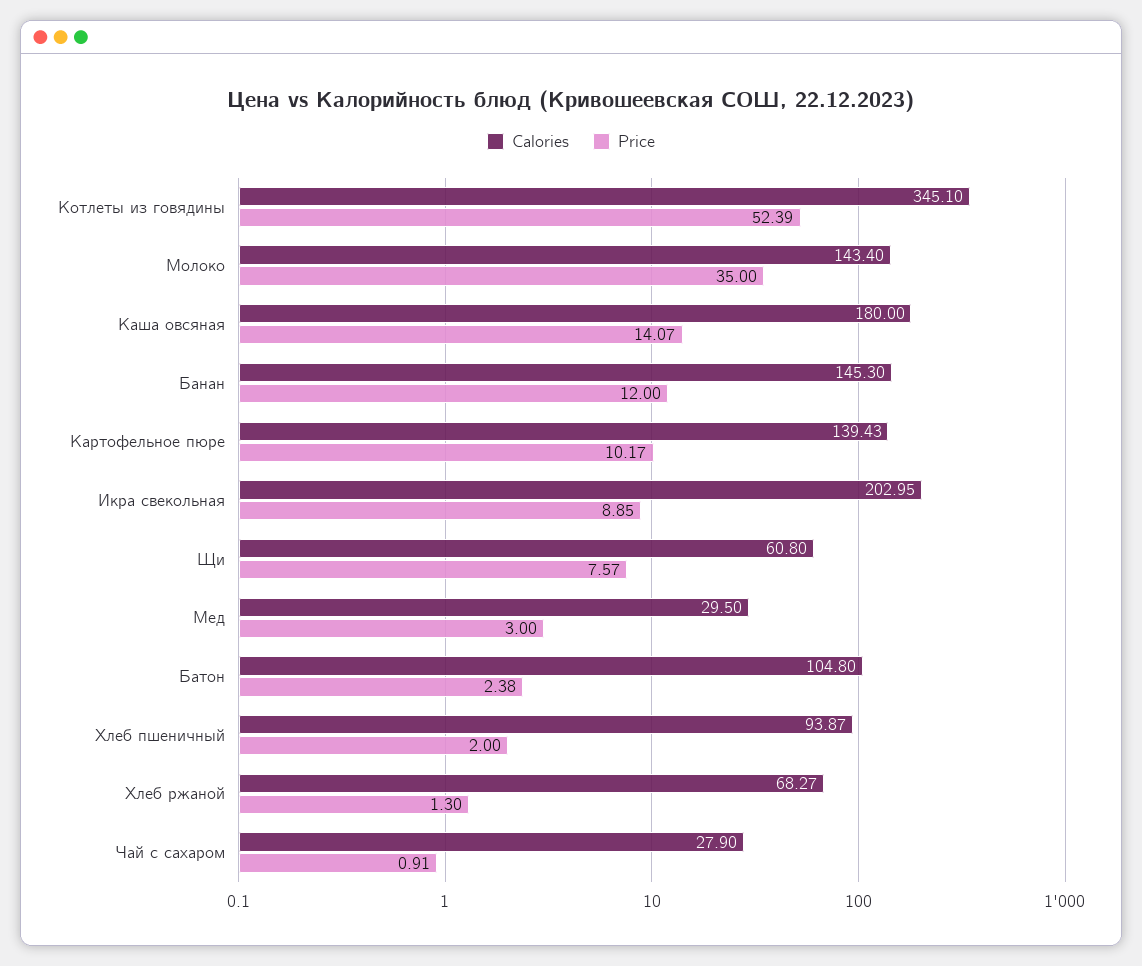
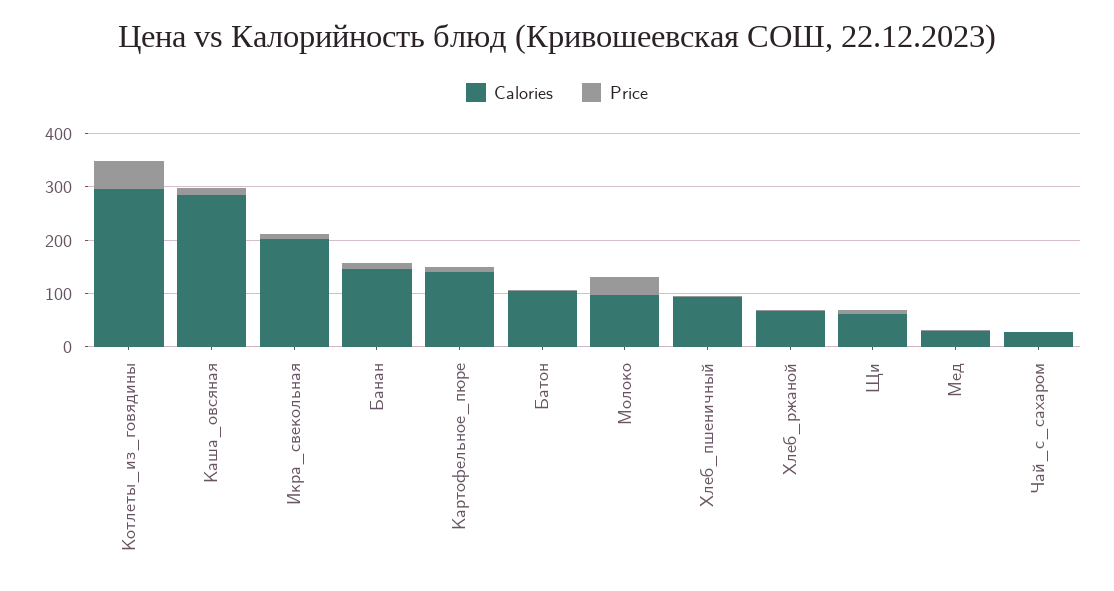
  {
    "Calories": {
-     "Котлеты из говядины": 345.1,
+     "Котлеты из говядины": 300,
-     "Молоко": 143.4,
+     "Молоко": 100,
-     "Каша овсяная": 180,
+     "Каша овсяная": 280,
      "Банан": 145.3,
      "Картофельное пюре": 139.43,
      "Икра свекольная": 202.95,
      "Щи": 60.8,
      "Мед": 29.5,
      "Батон": 104.8,
      "Хлеб пшеничный": 93.87,
      "Хлеб ржаной": 68.27,
      "Чай с сахаром": 27.9
    },
    "Price": {
      "Котлеты из говядины": 52.39,
      "Молоко": 35,
      "Каша овсяная": 14.07,
      "Банан": 12,
      "Картофельное пюре": 10.17,
      "Икра свекольная": 8.85,
      "Щи": 7.57,
      "Мед": 3,
      "Батон": 2.38,
      "Хлеб пшеничный": 2,
      "Хлеб ржаной": 1.3,
      "Чай с сахаром": 0.91
    }
  }

